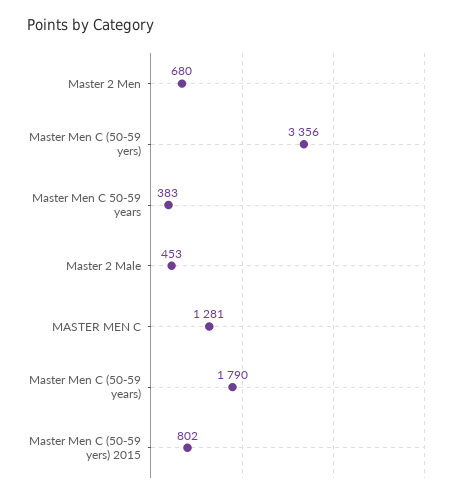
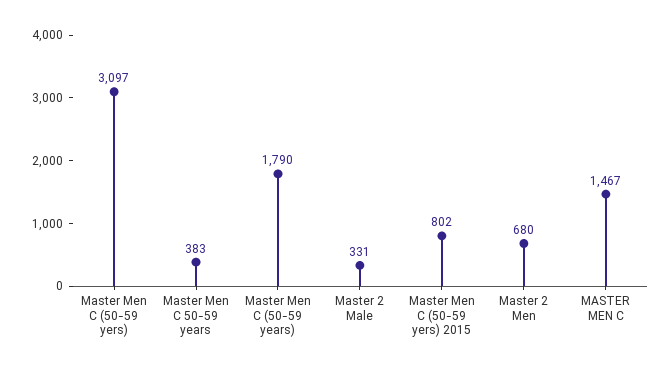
  {
    "Master 2 Men": 680,
-   "Master Men C (50-59 yers)": 3356,
+   "Master Men C (50-59 yers)": 3097,
    "Master Men C 50-59 years": 383,
-   "Master 2 Male": 453,
+   "Master 2 Male": 331,
-   "MASTER MEN C": 1281,
+   "MASTER MEN C": 1467,
    "Master Men C (50-59 years)": 1790,
    "Master Men C (50-59 yers) 2015": 802
  }

